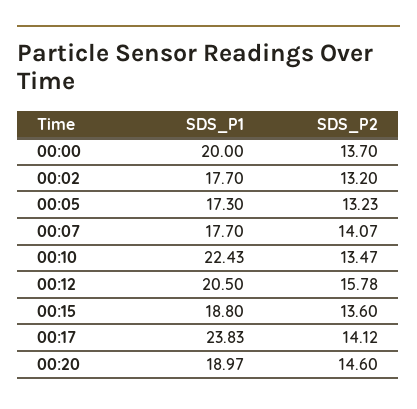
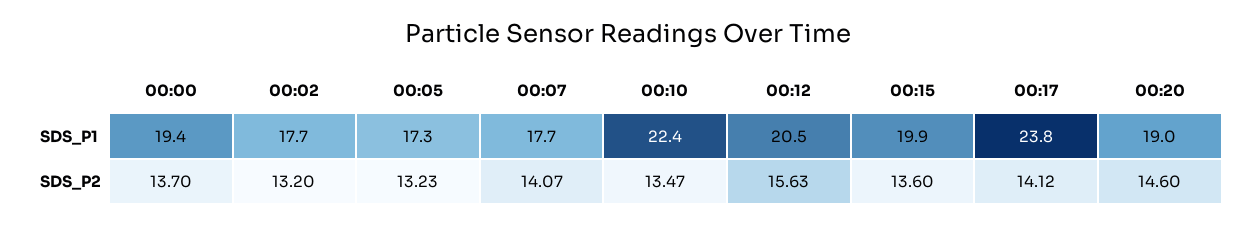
  {
    "SDS_P1": {
-     "00:00": 20,
+     "00:00": 19.4,
      "00:02": 17.7,
      "00:05": 17.3,
      "00:07": 17.7,
      "00:10": 22.43,
      "00:12": 20.5,
-     "00:15": 18.8,
+     "00:15": 19.9,
      "00:17": 23.83,
      "00:20": 18.97
    },
    "SDS_P2": {
      "00:00": 13.7,
      "00:02": 13.2,
      "00:05": 13.23,
      "00:07": 14.07,
      "00:10": 13.47,
-     "00:12": 15.78,
+     "00:12": 15.63,
      "00:15": 13.6,
      "00:17": 14.12,
      "00:20": 14.6
    }
  }

